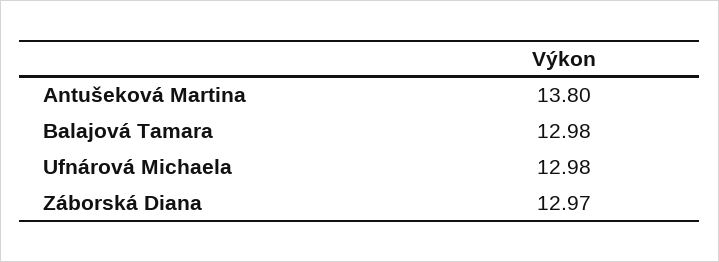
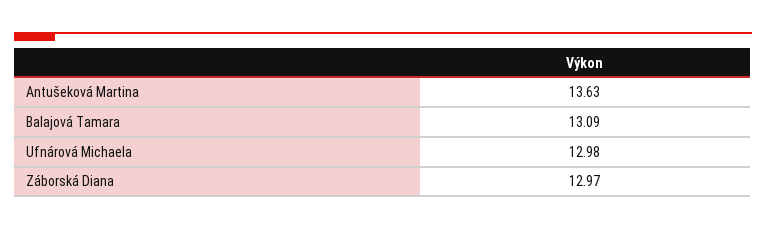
  {
-   "Antušeková Martina": 13.8,
+   "Antušeková Martina": 13.63,
-   "Balajová Tamara": 12.98,
+   "Balajová Tamara": 13.09,
    "Ufnárová Michaela": 12.98,
    "Záborská Diana": 12.97
  }

